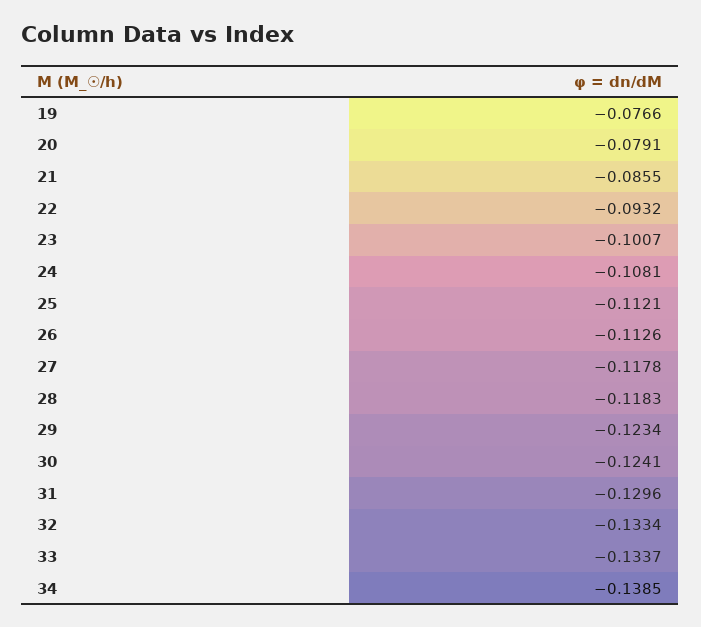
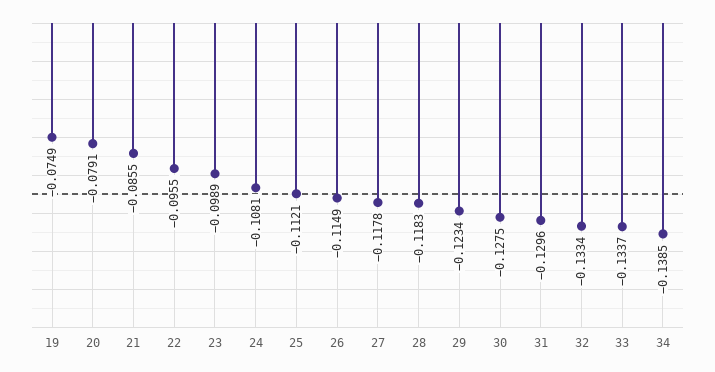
  {
-   "19": -0.0766,
+   "19": -0.0749,
    "20": -0.0791,
    "21": -0.0855,
-   "22": -0.0932,
+   "22": -0.0955,
-   "23": -0.1007,
+   "23": -0.0989,
    "24": -0.1081,
    "25": -0.1121,
-   "26": -0.1126,
+   "26": -0.1149,
    "27": -0.1178,
    "28": -0.1183,
    "29": -0.1234,
-   "30": -0.1241,
+   "30": -0.1275,
    "31": -0.1296,
    "32": -0.1334,
    "33": -0.1337,
    "34": -0.1385
  }

